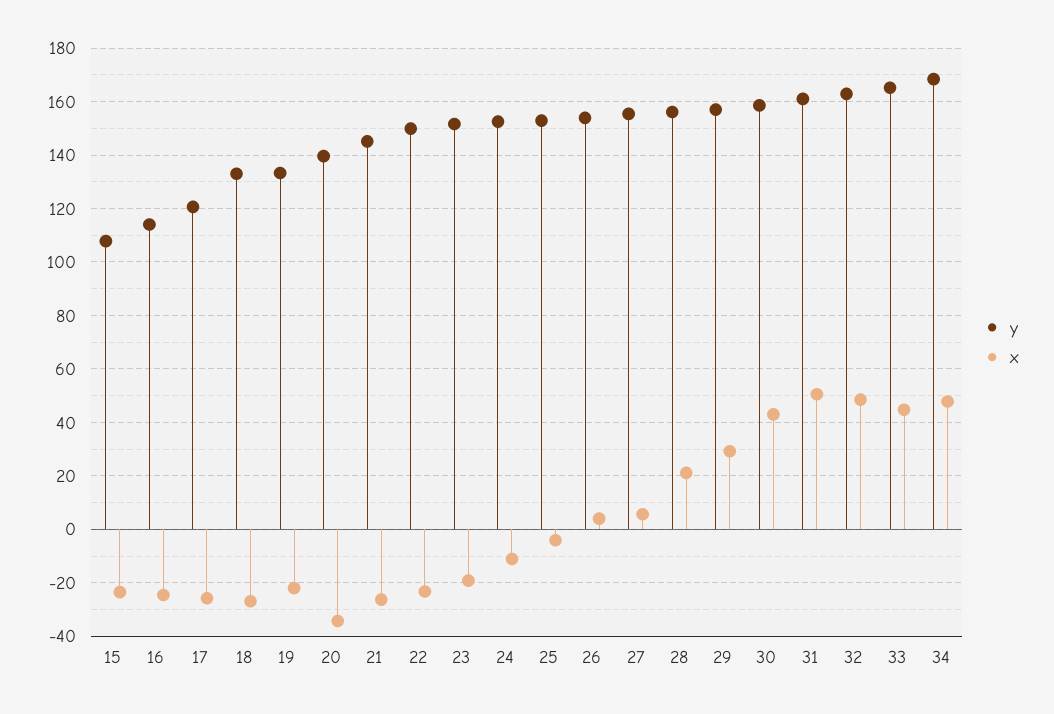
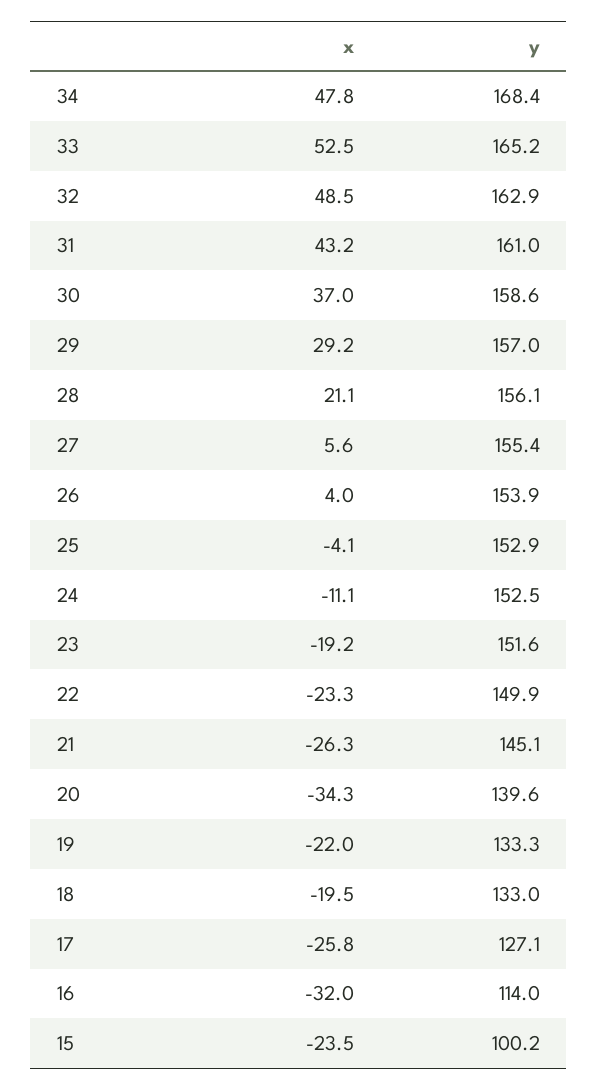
  {
    "y": {
-     "15": 107.5,
+     "15": 100.2,
      "16": 114,
-     "17": 120,
+     "17": 127.1,
      "18": 133,
      "19": 133.3,
      "20": 139.6,
      "21": 145.1,
      "22": 149.9,
      "23": 151.6,
      "24": 152.5,
      "25": 152.9,
      "26": 153.9,
      "27": 155.4,
      "28": 156.1,
      "29": 157,
      "30": 158.6,
      "31": 161,
      "32": 162.9,
      "33": 165.2,
      "34": 168.4
    },
    "x": {
      "15": -23.5,
-     "16": -25,
+     "16": -32,
      "17": -25.8,
-     "18": -27.5,
+     "18": -19.5,
      "19": -22,
      "20": -34.3,
      "21": -26.3,
      "22": -23.3,
      "23": -19.2,
      "24": -11.1,
      "25": -4.1,
      "26": 4,
      "27": 5.6,
      "28": 21.1,
      "29": 29.2,
-     "30": 42.5,
+     "30": 37,
-     "31": 50,
+     "31": 43.2,
      "32": 48.5,
-     "33": 45,
+     "33": 52.5,
      "34": 47.8
    }
  }

